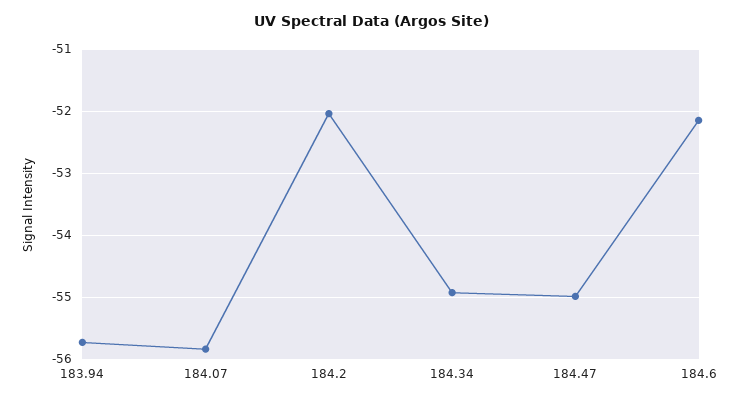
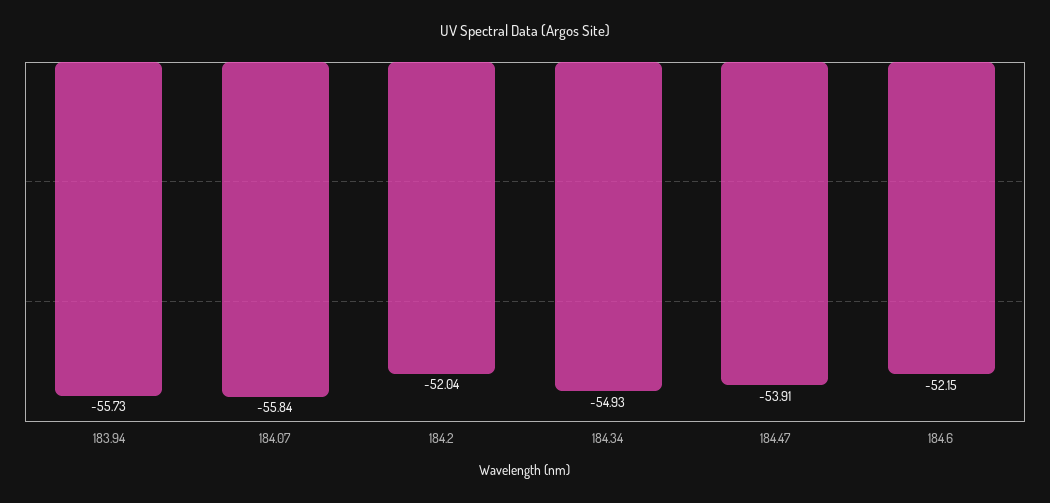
  {
    "183.94": -55.73,
    "184.07": -55.84,
    "184.2": -52.04,
    "184.34": -54.93,
-   "184.47": -55,
+   "184.47": -53.91,
    "184.6": -52.15
  }

